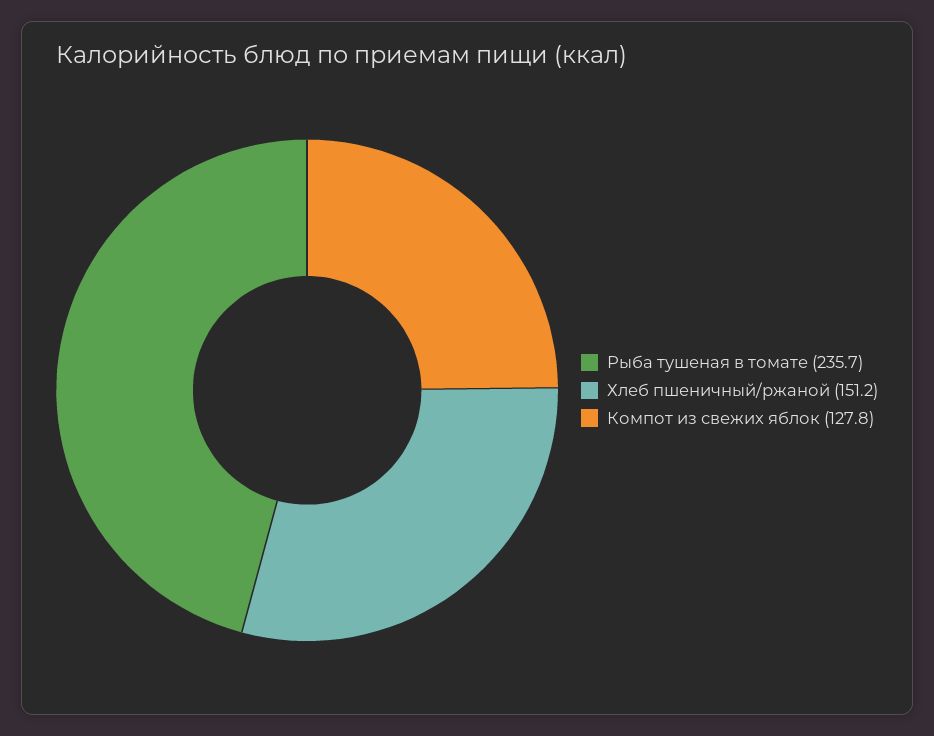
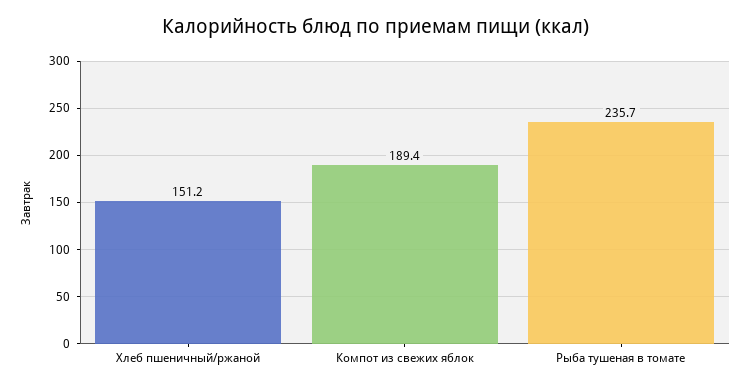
  {
    "Рыба тушеная в томате": 235.7,
    "Хлеб пшеничный/ржаной": 151.2,
-   "Компот из свежих яблок": 127.8
+   "Компот из свежих яблок": 189.4
  }

